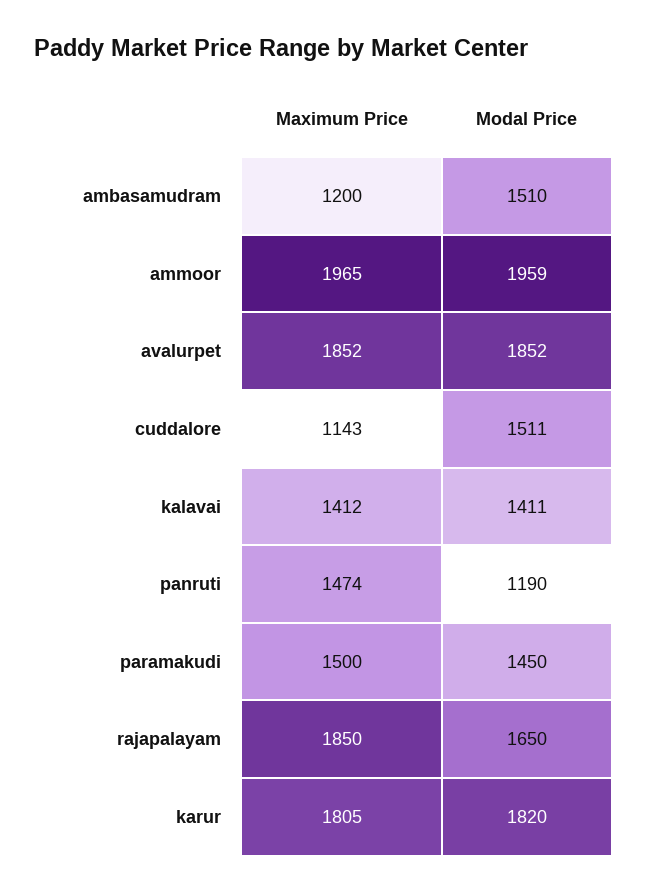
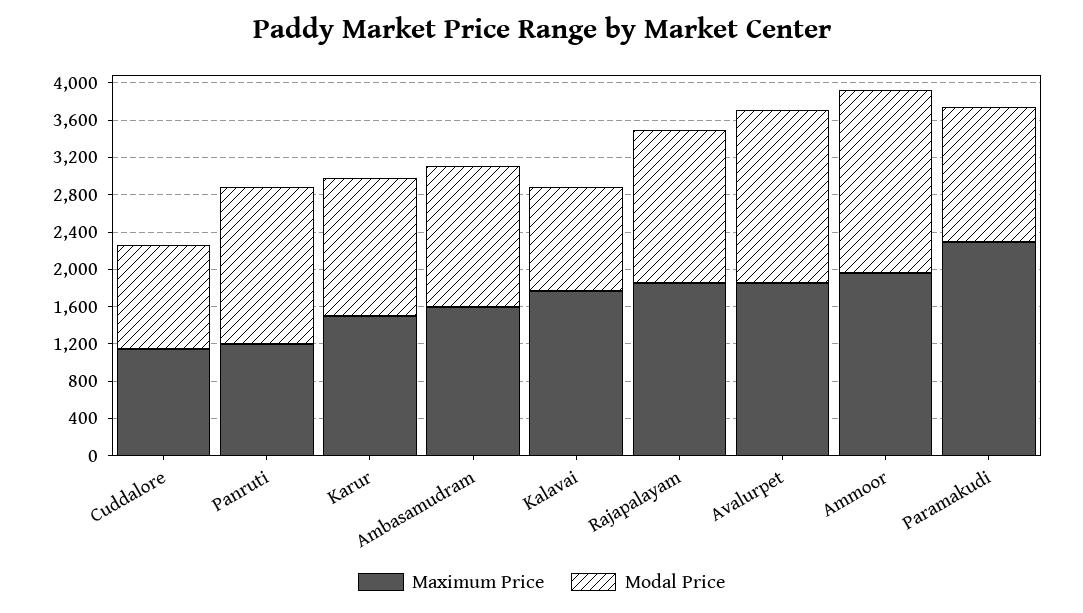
  {
    "Maximum Price": {
-     "ambasamudram": 1200,
+     "ambasamudram": 1600,
      "ammoor": 1965,
      "avalurpet": 1852,
      "cuddalore": 1143,
-     "kalavai": 1412,
+     "kalavai": 1800,
-     "panruti": 1474,
+     "panruti": 1200,
-     "paramakudi": 1500,
+     "paramakudi": 2300,
      "rajapalayam": 1850,
-     "karur": 1805
+     "karur": 1500
    },
    "Modal Price": {
      "ambasamudram": 1510,
      "ammoor": 1959,
      "avalurpet": 1852,
-     "cuddalore": 1511,
+     "cuddalore": 1100,
-     "kalavai": 1411,
+     "kalavai": 1100,
-     "panruti": 1190,
+     "panruti": 1700,
      "paramakudi": 1450,
      "rajapalayam": 1650,
-     "karur": 1820
+     "karur": 1500
    }
  }

